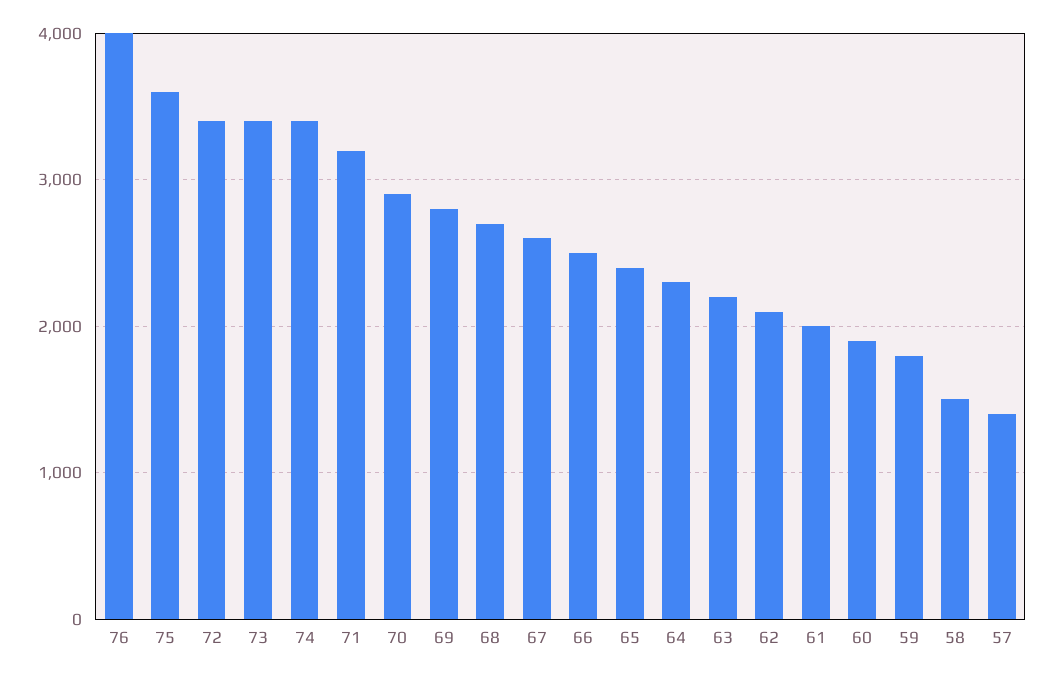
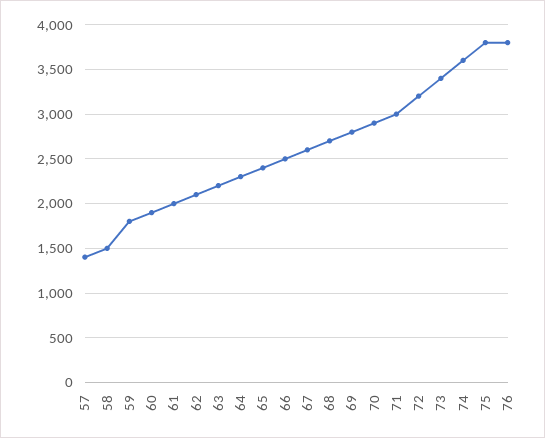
  {
-   "76": 4000,
+   "76": 3800,
-   "75": 3600,
+   "75": 3800,
-   "72": 3400,
+   "72": 3200,
    "73": 3400,
-   "74": 3400,
+   "74": 3600,
-   "71": 3200,
+   "71": 3000,
    "70": 2900,
    "69": 2800,
    "68": 2700,
    "67": 2600,
    "66": 2500,
    "65": 2400,
    "64": 2300,
    "63": 2200,
    "62": 2100,
    "61": 2000,
    "60": 1900,
    "59": 1800,
    "58": 1500,
    "57": 1400
  }

